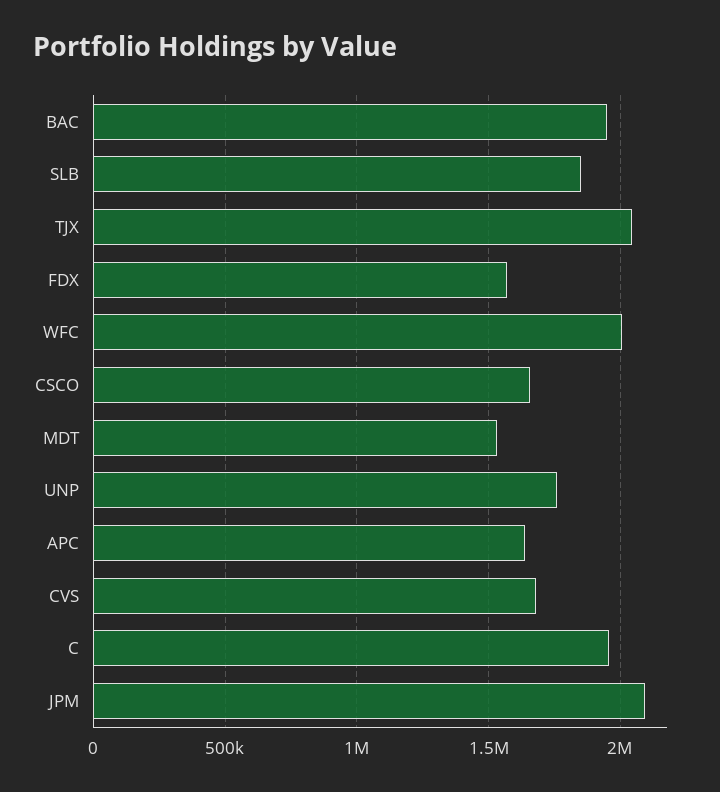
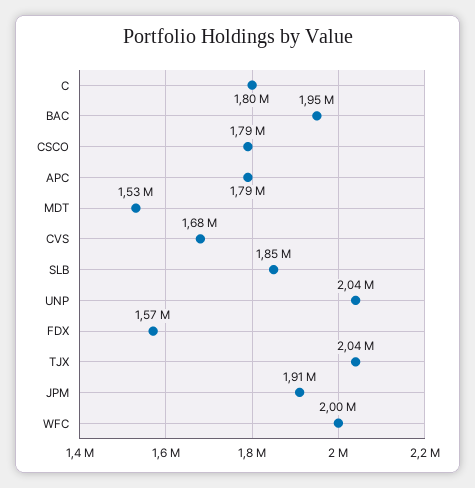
  {
    "BAC": 1950000,
    "SLB": 1850000,
    "TJX": 2040000,
    "FDX": 1570000,
    "WFC": 2000000,
-   "CSCO": 1650000,
+   "CSCO": 1790000,
    "MDT": 1530000,
-   "UNP": 1750000,
+   "UNP": 2040000,
-   "APC": 1650000,
+   "APC": 1790000,
    "CVS": 1680000,
-   "C": 1950000,
+   "C": 1800000,
-   "JPM": 2100000
+   "JPM": 1910000
  }

